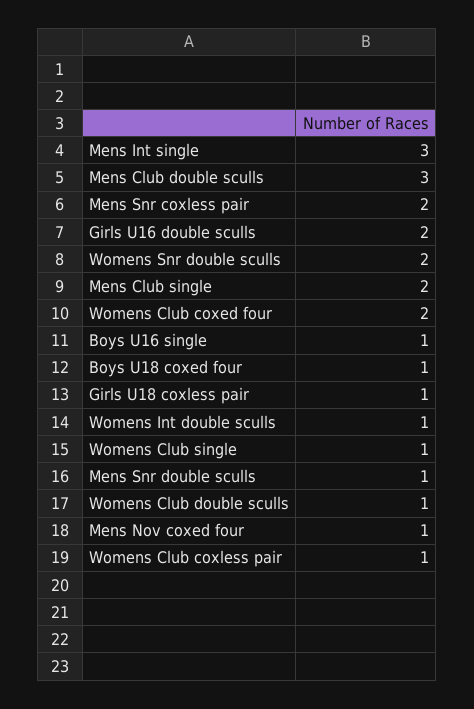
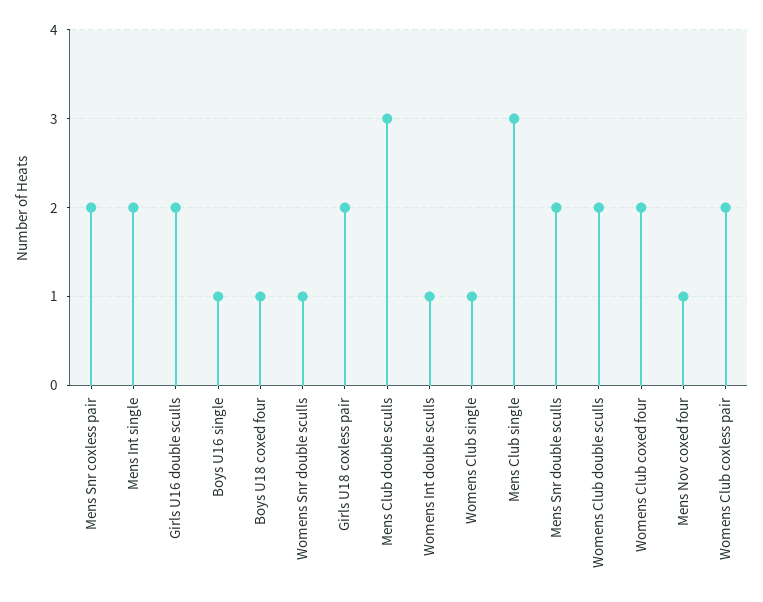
  {
-   "Mens Int single": 3,
+   "Mens Int single": 2,
    "Mens Club double sculls": 3,
    "Mens Snr coxless pair": 2,
    "Girls U16 double sculls": 2,
-   "Womens Snr double sculls": 2,
+   "Womens Snr double sculls": 1,
-   "Mens Club single": 2,
+   "Mens Club single": 3,
    "Womens Club coxed four": 2,
    "Boys U16 single": 1,
    "Boys U18 coxed four": 1,
-   "Girls U18 coxless pair": 1,
+   "Girls U18 coxless pair": 2,
    "Womens Int double sculls": 1,
    "Womens Club single": 1,
-   "Mens Snr double sculls": 1,
+   "Mens Snr double sculls": 2,
-   "Womens Club double sculls": 1,
+   "Womens Club double sculls": 2,
    "Mens Nov coxed four": 1,
-   "Womens Club coxless pair": 1
+   "Womens Club coxless pair": 2
  }

